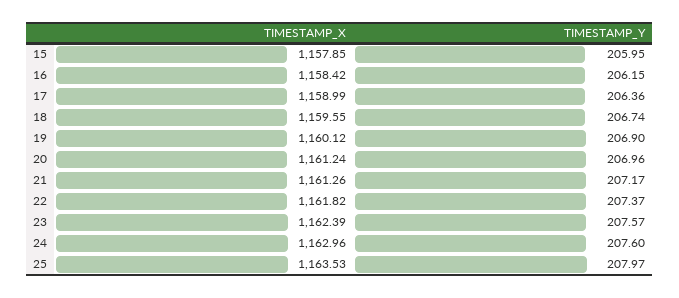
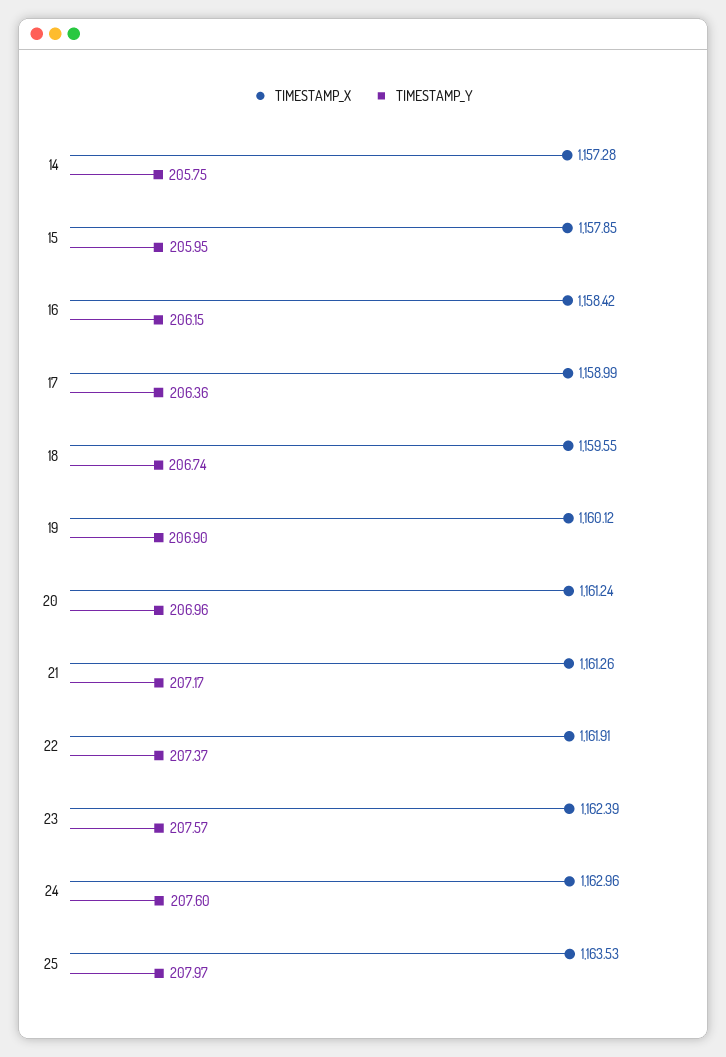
  {
    "TIMESTAMP_X": {
      "15": 1157.85,
      "16": 1158.42,
      "17": 1158.99,
      "18": 1159.55,
      "19": 1160.12,
      "20": 1161.24,
      "21": 1161.26,
-     "22": 1161.82,
+     "22": 1161.91,
      "23": 1162.39,
      "24": 1162.96,
-     "25": 1163.53
+     "25": 1163.53,
+     "14": 1157.28
    },
    "TIMESTAMP_Y": {
      "15": 205.95,
      "16": 206.15,
      "17": 206.36,
      "18": 206.74,
      "19": 206.9,
      "20": 206.96,
      "21": 207.17,
      "22": 207.37,
      "23": 207.57,
      "24": 207.6,
-     "25": 207.97
+     "25": 207.97,
+     "14": 205.75
    }
  }

